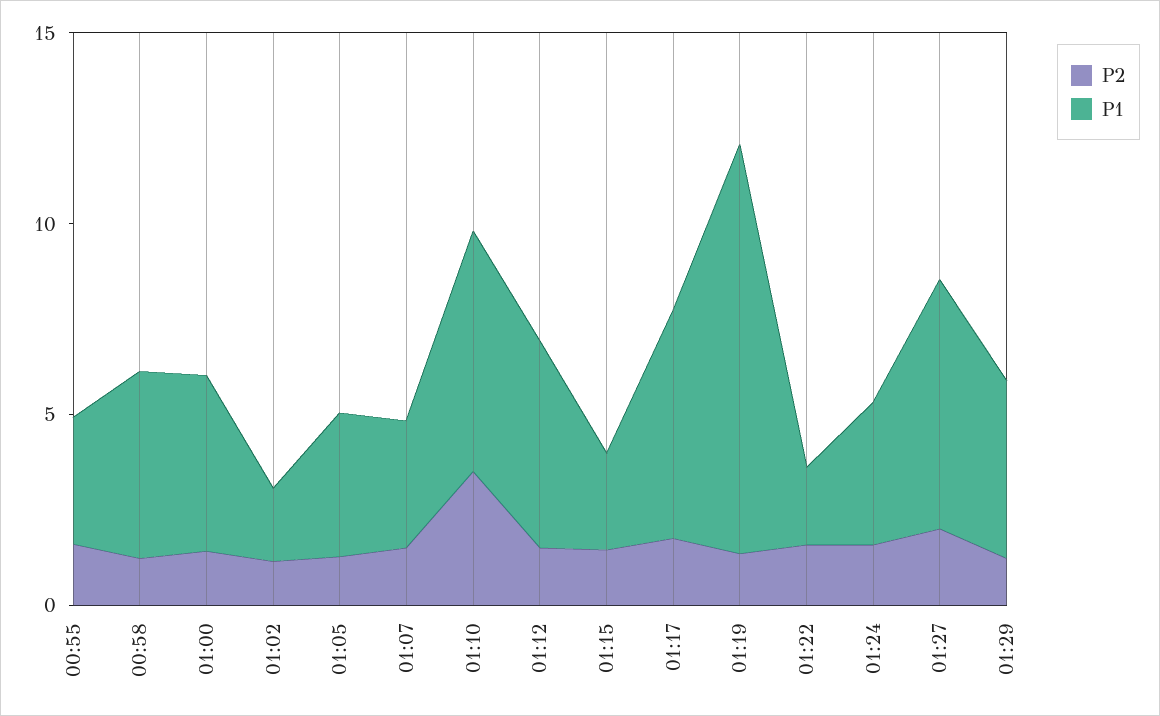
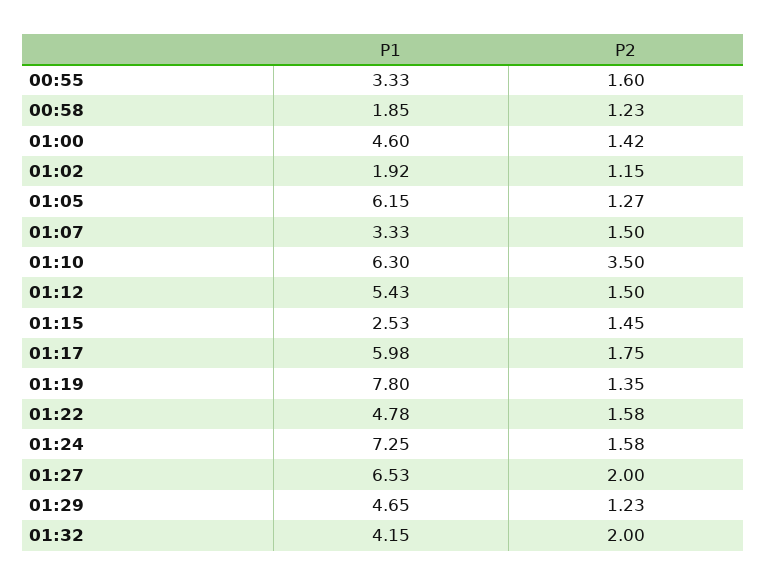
  {
    "P2": {
      "00:55": 1.6,
      "00:58": 1.23,
      "01:00": 1.42,
      "01:02": 1.15,
      "01:05": 1.27,
      "01:07": 1.5,
      "01:10": 3.5,
      "01:12": 1.5,
      "01:15": 1.45,
      "01:17": 1.75,
      "01:19": 1.35,
      "01:22": 1.58,
      "01:24": 1.58,
      "01:27": 2,
-     "01:29": 1.23
+     "01:29": 1.23,
+     "01:32": 2
    },
    "P1": {
      "00:55": 3.33,
-     "00:58": 5,
+     "00:58": 1.85,
      "01:00": 4.6,
      "01:02": 1.92,
-     "01:05": 4,
+     "01:05": 6.15,
      "01:07": 3.33,
      "01:10": 6.3,
      "01:12": 5.43,
      "01:15": 2.53,
      "01:17": 5.98,
-     "01:19": 11,
+     "01:19": 7.8,
-     "01:22": 2,
+     "01:22": 4.78,
-     "01:24": 4,
+     "01:24": 7.25,
      "01:27": 6.53,
-     "01:29": 4.65
+     "01:29": 4.65,
+     "01:32": 4.15
    }
  }

